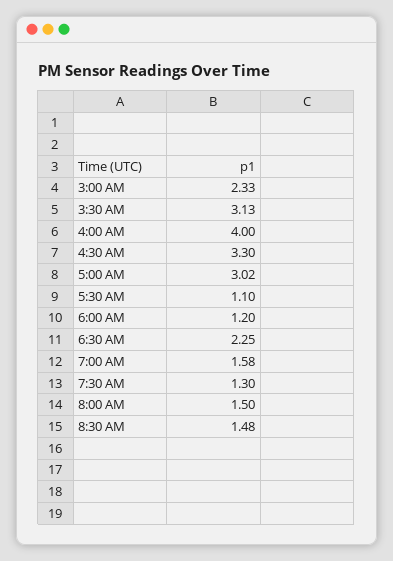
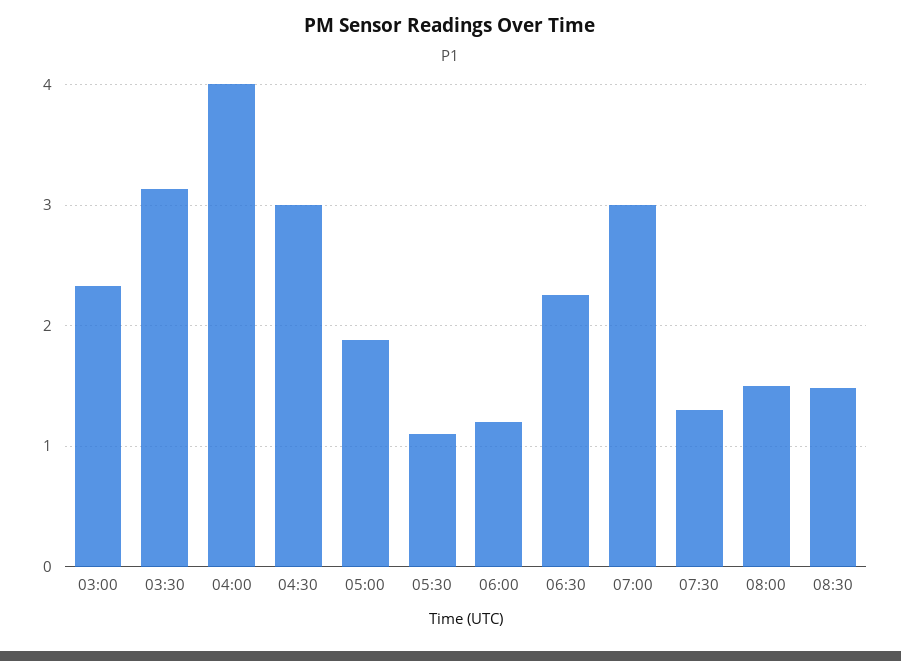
  {
    "3:00 AM": 2.33,
    "3:30 AM": 3.13,
    "4:00 AM": 4,
-   "4:30 AM": 3.3,
+   "4:30 AM": 3,
-   "5:00 AM": 3.02,
+   "5:00 AM": 1.9,
    "5:30 AM": 1.1,
    "6:00 AM": 1.2,
    "6:30 AM": 2.25,
-   "7:00 AM": 1.58,
+   "7:00 AM": 3,
    "7:30 AM": 1.3,
    "8:00 AM": 1.5,
    "8:30 AM": 1.48
  }

